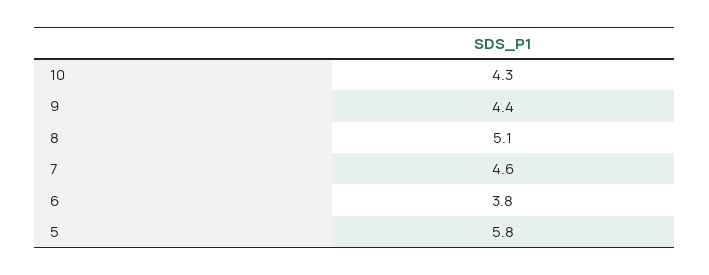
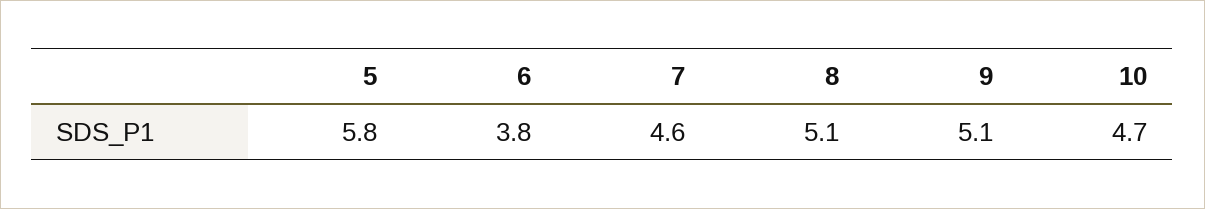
  {
-   "10": 4.3,
+   "10": 4.7,
-   "9": 4.4,
+   "9": 5.1,
    "8": 5.1,
    "7": 4.6,
    "6": 3.8,
    "5": 5.8
  }

